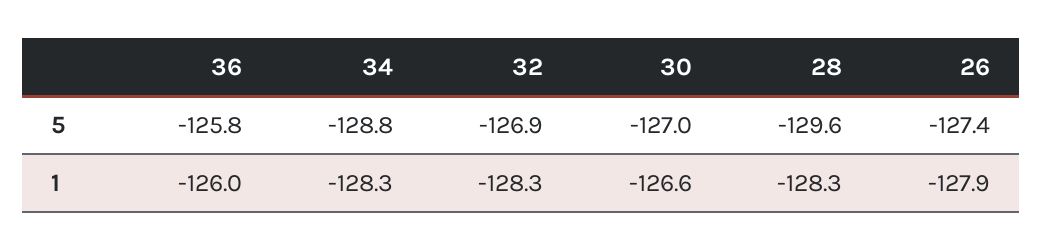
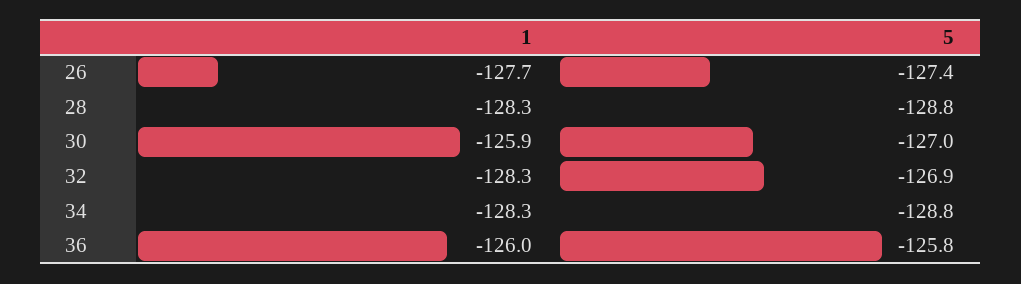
  {
    "36": {
      "5": -125.8,
      "1": -126
    },
    "34": {
      "5": -128.8,
      "1": -128.3
    },
    "32": {
      "5": -126.9,
      "1": -128.3
    },
    "30": {
      "5": -127,
-     "1": -126.6
+     "1": -125.9
    },
    "28": {
-     "5": -129.6,
+     "5": -128.8,
      "1": -128.3
    },
    "26": {
      "5": -127.4,
-     "1": -127.9
+     "1": -127.7
    }
  }

